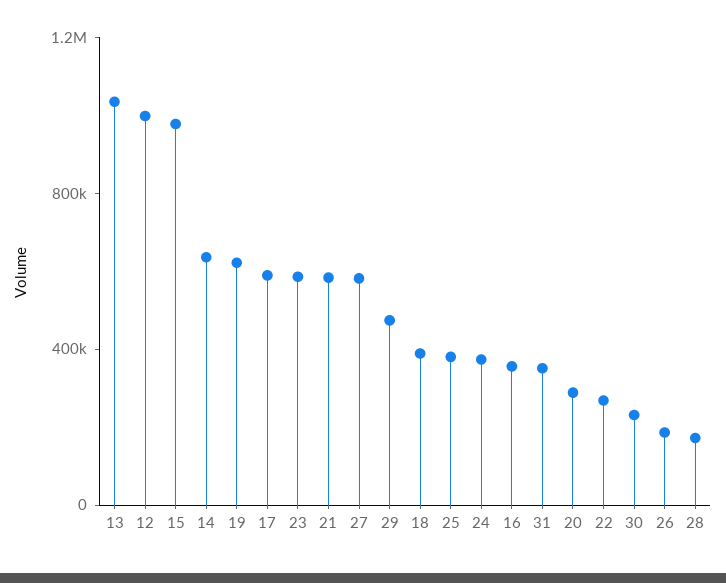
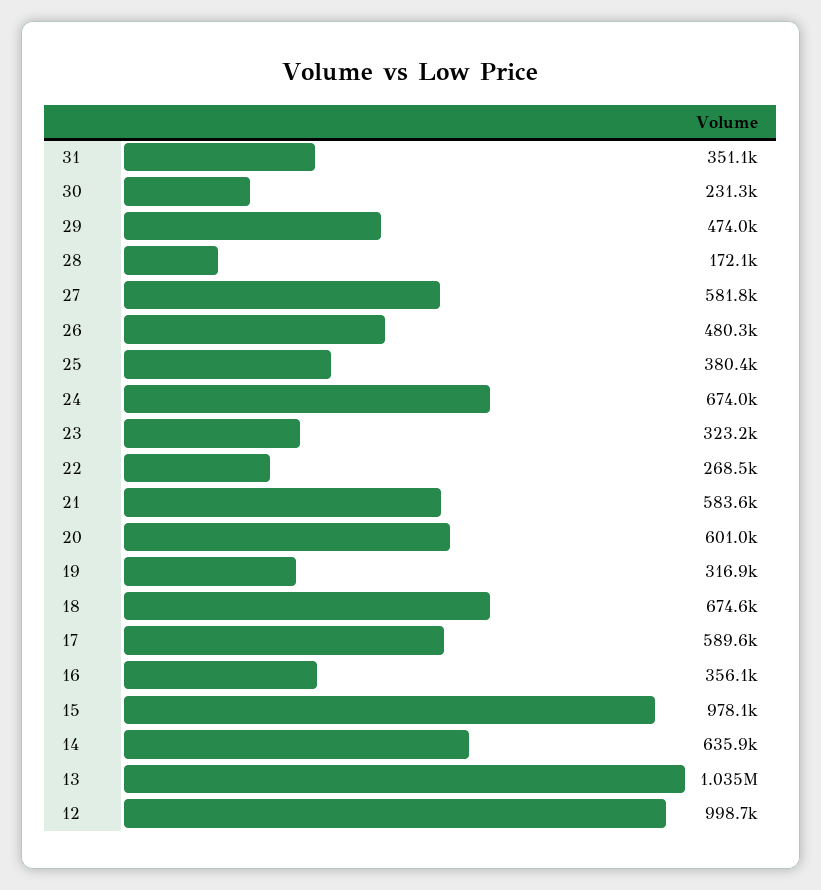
  {
    "13": 1035000,
    "12": 998700,
    "15": 978100,
    "14": 635900,
-   "19": 600000,
+   "19": 316900,
    "17": 589600,
-   "23": 600000,
+   "23": 323200,
    "21": 583600,
    "27": 581800,
    "29": 474000,
-   "18": 400000,
+   "18": 674600,
    "25": 380400,
-   "24": 400000,
+   "24": 674000,
    "16": 356100,
    "31": 351100,
-   "20": 300000,
+   "20": 601000,
    "22": 268500,
    "30": 231300,
-   "26": 200000,
+   "26": 480300,
    "28": 172100
  }

